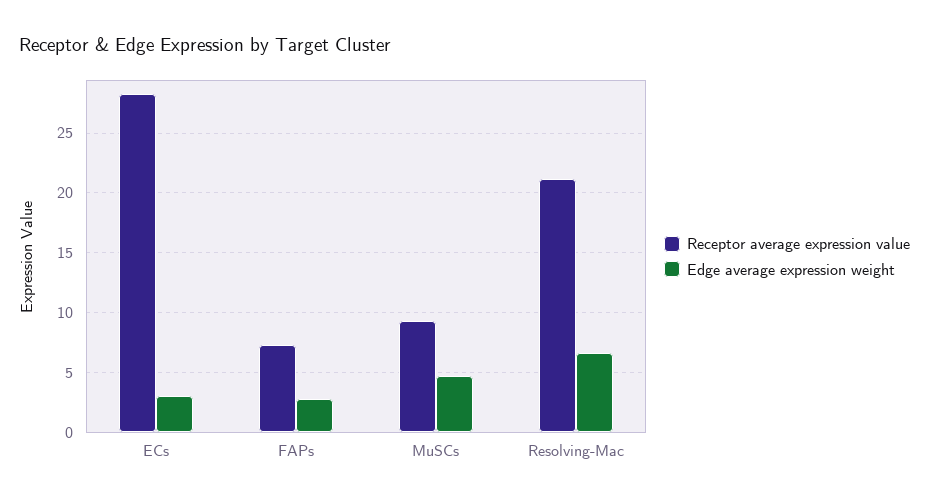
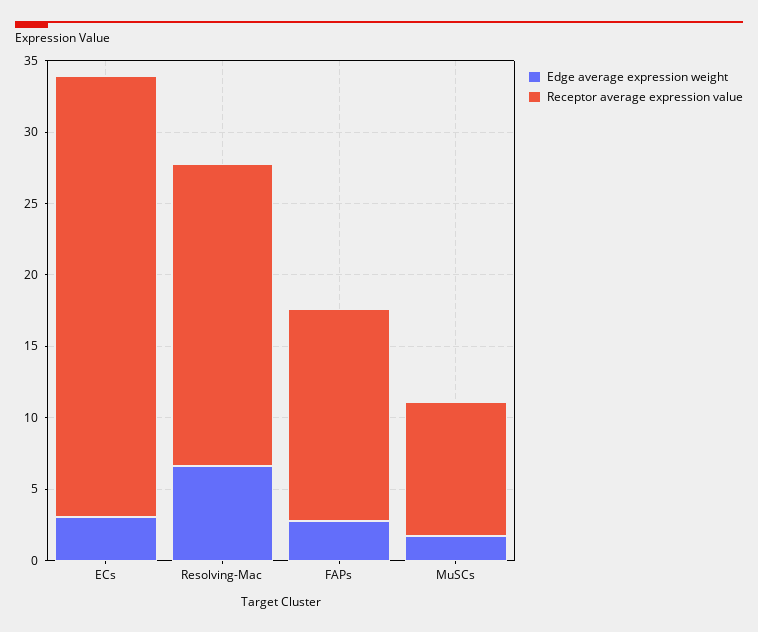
  {
    "Receptor average expression value": {
-     "ECs": 28,
+     "ECs": 31,
-     "FAPs": 7,
+     "FAPs": 15,
      "MuSCs": 9,
      "Resolving-Mac": 21
    },
    "Edge average expression weight": {
      "ECs": 3,
      "FAPs": 3,
-     "MuSCs": 5,
+     "MuSCs": 2,
      "Resolving-Mac": 7
    }
  }

